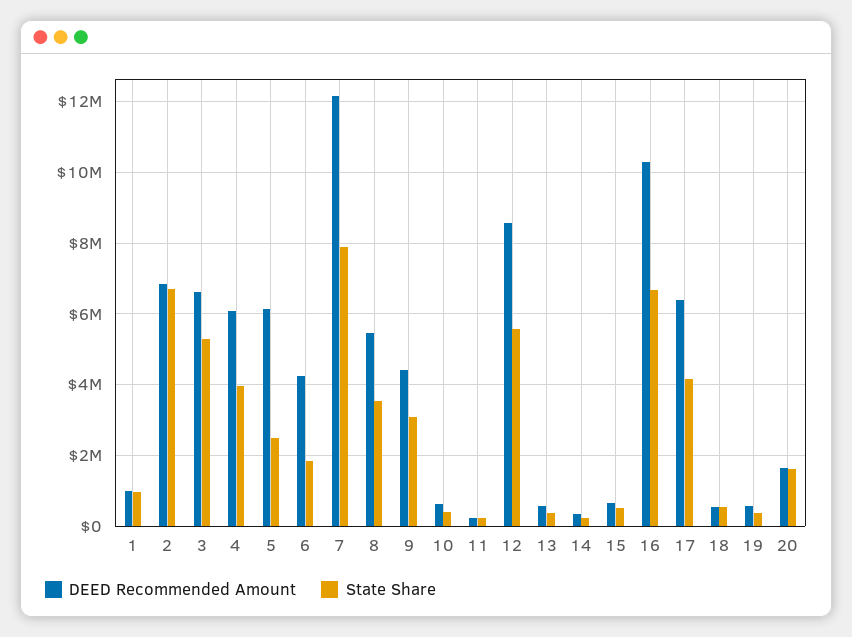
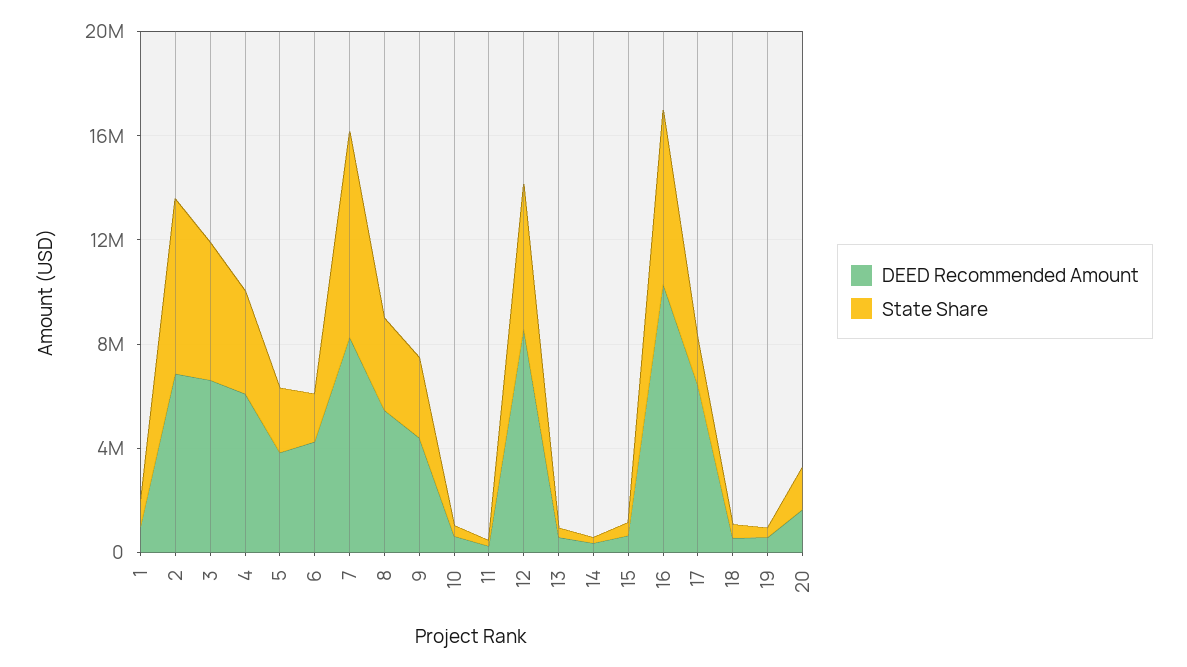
  {
    "DEED Recommended Amount": {
      "1": 1000000,
      "2": 6800000,
      "3": 6600000,
      "4": 6000000,
-     "5": 6200000,
+     "5": 4000000,
      "6": 4200000,
-     "7": 12200000,
+     "7": 8000000,
      "8": 5400000,
      "9": 4400000,
      "10": 600000,
      "11": 200000,
      "12": 8600000,
      "13": 600000,
      "14": 400000,
      "15": 600000,
      "16": 10200000,
      "17": 6400000,
      "18": 600000,
      "19": 600000,
      "20": 1600000
    },
    "State Share": {
      "1": 1000000,
      "2": 6800000,
      "3": 5200000,
      "4": 4000000,
      "5": 2400000,
      "6": 1800000,
      "7": 7800000,
      "8": 3600000,
      "9": 3000000,
      "10": 400000,
      "11": 200000,
      "12": 5600000,
      "13": 400000,
      "14": 200000,
      "15": 600000,
      "16": 6600000,
-     "17": 4200000,
+     "17": 2000000,
      "18": 600000,
      "19": 400000,
      "20": 1600000
    }
  }

